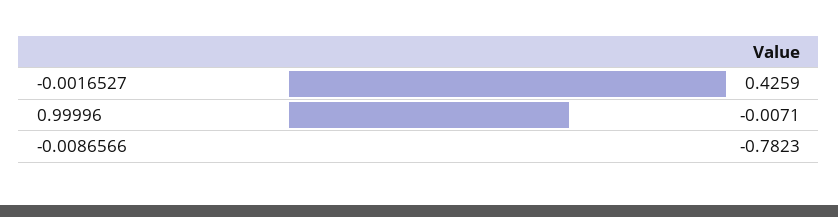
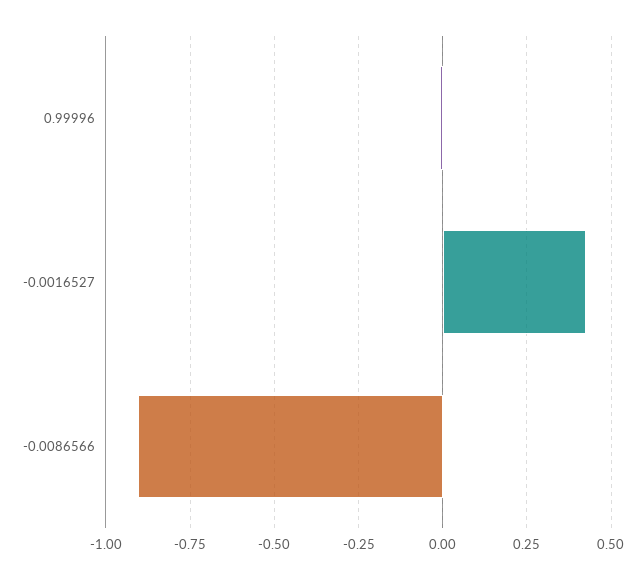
  {
    "-0.0016527": 0.4259,
    "0.99996": -0.0071,
-   "-0.0086566": -0.7823
+   "-0.0086566": -0.9
  }

